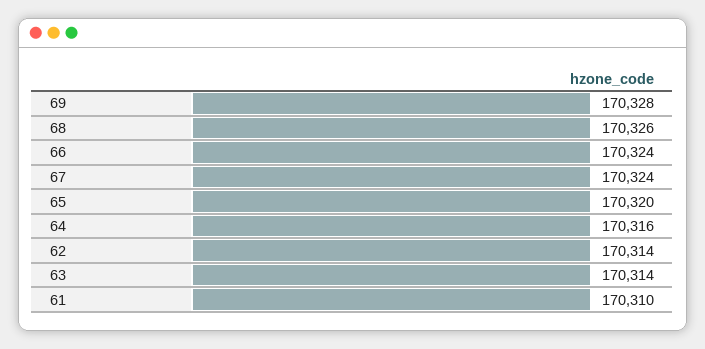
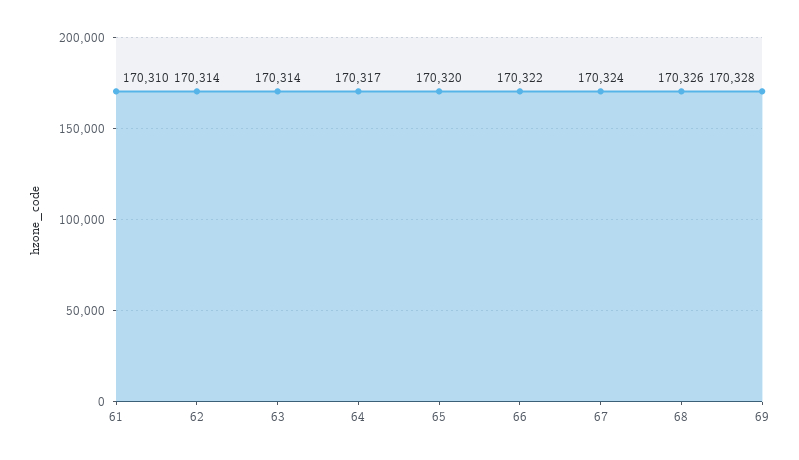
  {
    "69": 170328,
    "68": 170326,
-   "66": 170324,
+   "66": 170322,
    "67": 170324,
    "65": 170320,
-   "64": 170316,
+   "64": 170317,
    "62": 170314,
    "63": 170314,
    "61": 170310
  }

